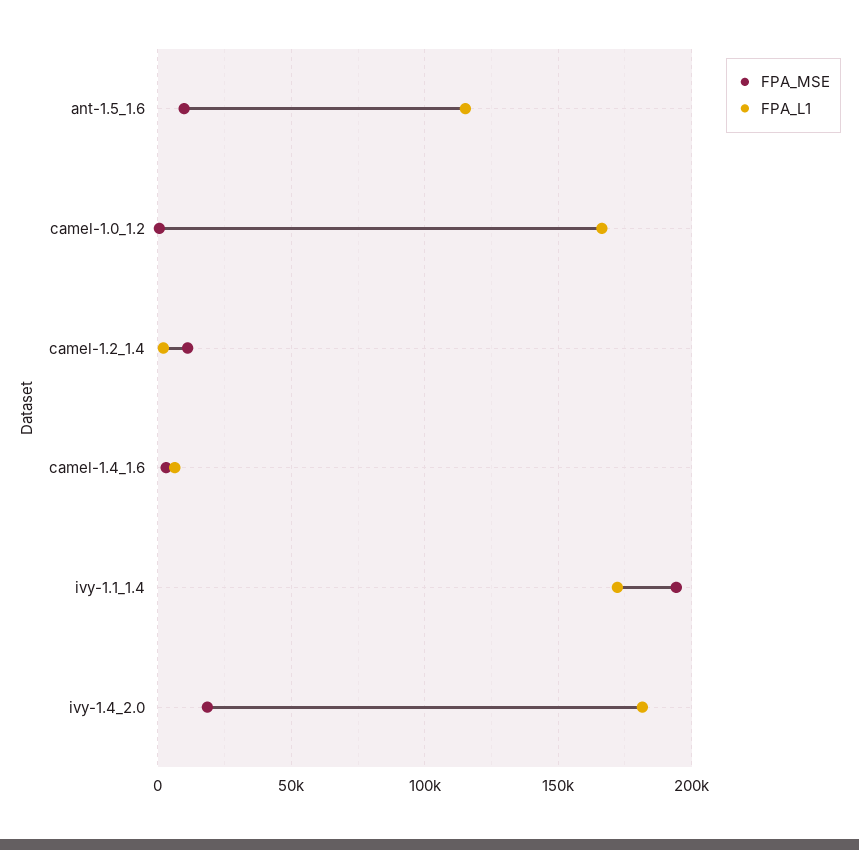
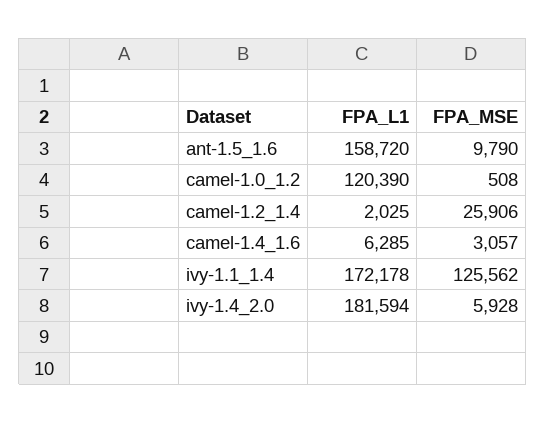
  {
    "FPA_MSE": {
      "ant-1.5_1.6": 9790,
      "camel-1.0_1.2": 508,
-     "camel-1.2_1.4": 10000,
+     "camel-1.2_1.4": 25906,
      "camel-1.4_1.6": 3057,
-     "ivy-1.1_1.4": 195000,
+     "ivy-1.1_1.4": 125562,
-     "ivy-1.4_2.0": 20000
+     "ivy-1.4_2.0": 5928
    },
    "FPA_L1": {
-     "ant-1.5_1.6": 115000,
+     "ant-1.5_1.6": 158720,
-     "camel-1.0_1.2": 165000,
+     "camel-1.0_1.2": 120390,
      "camel-1.2_1.4": 2025,
      "camel-1.4_1.6": 6285,
      "ivy-1.1_1.4": 172178,
      "ivy-1.4_2.0": 181594
    }
  }

